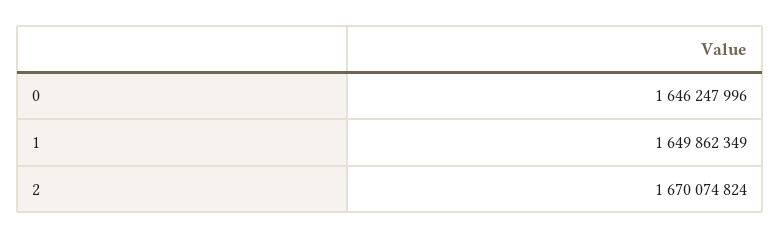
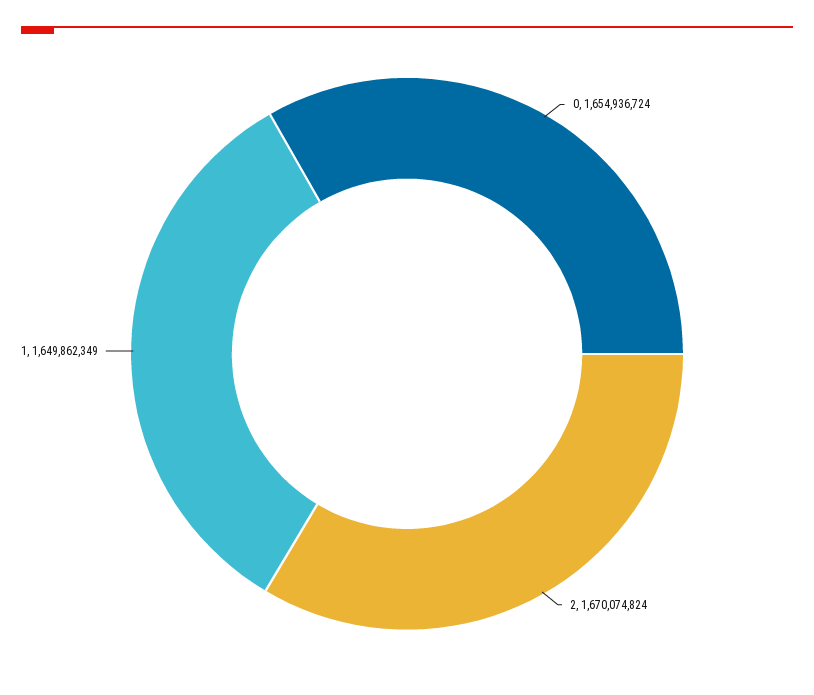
  {
-   "0": 1646247996,
+   "0": 1654936724,
    "1": 1649862349,
    "2": 1670074824
  }

